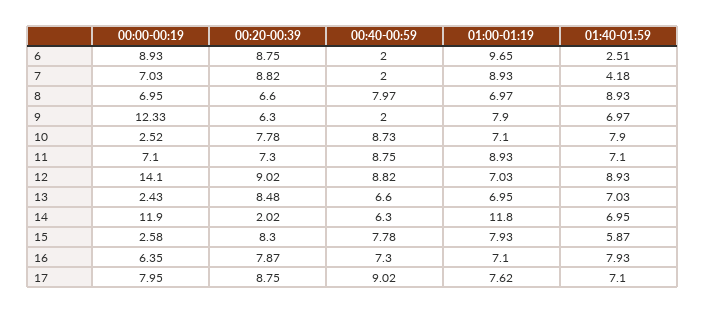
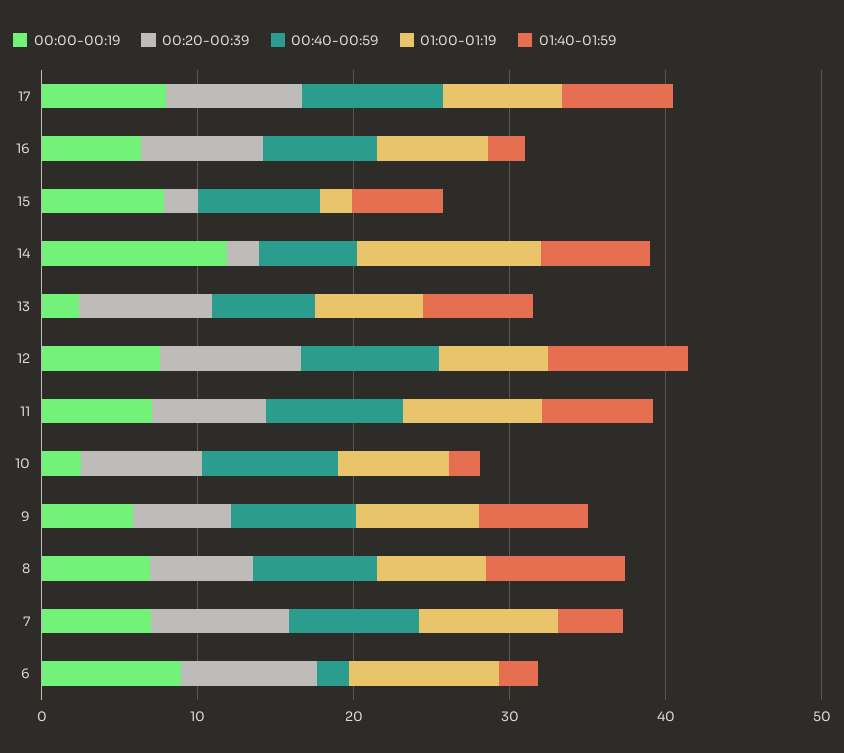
  {
    "00:00-00:19": {
      "6": 8.93,
      "7": 7.03,
      "8": 6.95,
-     "9": 12.33,
+     "9": 6,
      "10": 2.52,
      "11": 7.1,
-     "12": 14.1,
+     "12": 8,
      "13": 2.43,
      "14": 11.9,
-     "15": 2.58,
+     "15": 8,
      "16": 6.35,
      "17": 7.95
    },
    "00:20-00:39": {
      "6": 8.75,
      "7": 8.82,
      "8": 6.6,
      "9": 6.3,
      "10": 7.78,
      "11": 7.3,
      "12": 9.02,
      "13": 8.48,
      "14": 2.02,
-     "15": 8.3,
+     "15": 2,
      "16": 7.87,
      "17": 8.75
    },
    "00:40-00:59": {
      "6": 2,
-     "7": 2,
+     "7": 8,
      "8": 7.97,
-     "9": 2,
+     "9": 8,
      "10": 8.73,
      "11": 8.75,
      "12": 8.82,
      "13": 6.6,
      "14": 6.3,
      "15": 7.78,
      "16": 7.3,
      "17": 9.02
    },
    "01:00-01:19": {
      "6": 9.65,
      "7": 8.93,
      "8": 6.97,
      "9": 7.9,
      "10": 7.1,
      "11": 8.93,
      "12": 7.03,
      "13": 6.95,
      "14": 11.8,
-     "15": 7.93,
+     "15": 2,
      "16": 7.1,
      "17": 7.62
    },
    "01:40-01:59": {
      "6": 2.51,
      "7": 4.18,
      "8": 8.93,
      "9": 6.97,
-     "10": 7.9,
+     "10": 2,
      "11": 7.1,
      "12": 8.93,
      "13": 7.03,
      "14": 6.95,
      "15": 5.87,
-     "16": 7.93,
+     "16": 2,
      "17": 7.1
    }
  }

